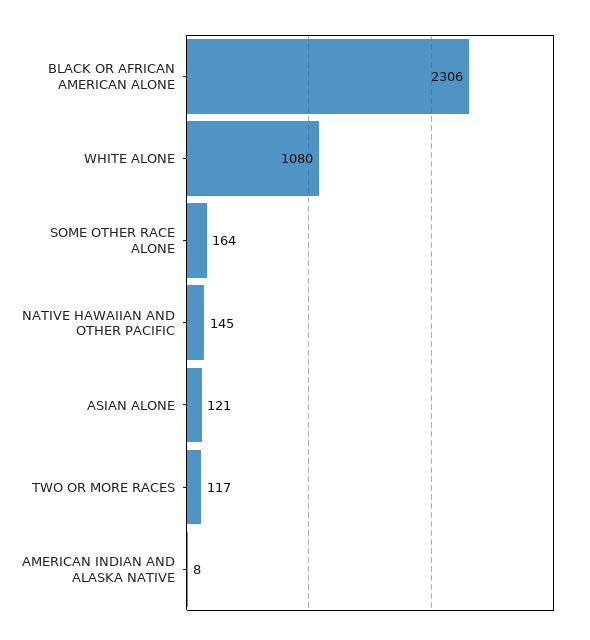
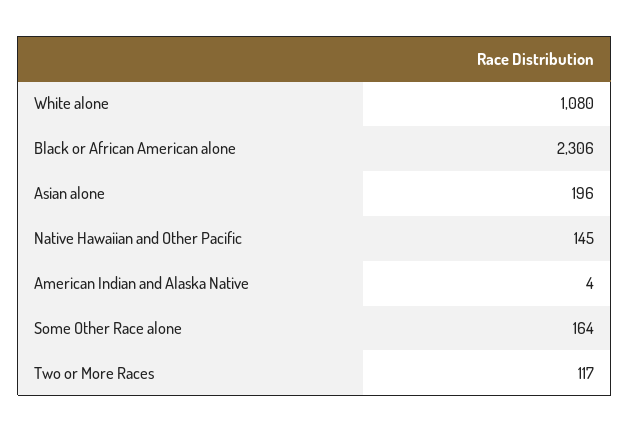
  {
    "BLACK OR AFRICAN AMERICAN ALONE": 2306,
    "WHITE ALONE": 1080,
    "SOME OTHER RACE ALONE": 164,
    "NATIVE HAWAIIAN AND OTHER PACIFIC": 145,
-   "ASIAN ALONE": 121,
+   "ASIAN ALONE": 196,
    "TWO OR MORE RACES": 117,
-   "AMERICAN INDIAN AND ALASKA NATIVE": 8
+   "AMERICAN INDIAN AND ALASKA NATIVE": 4
  }

